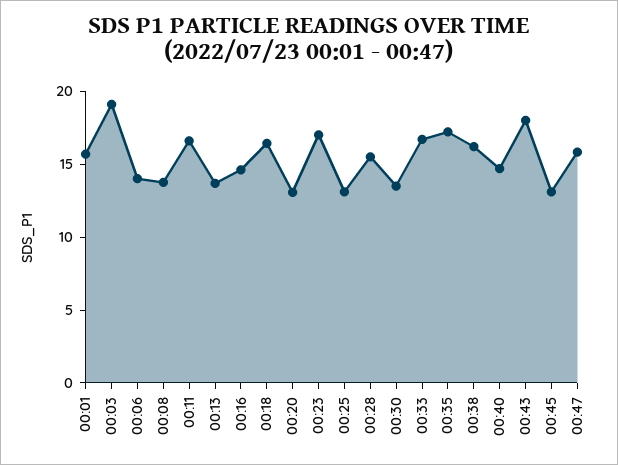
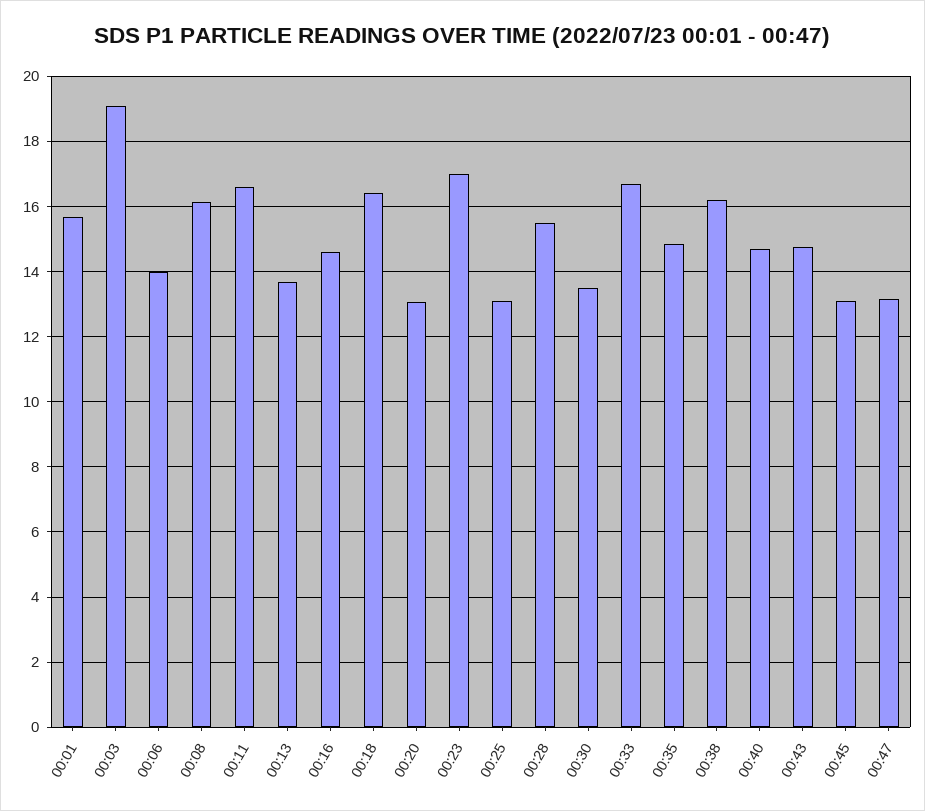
  {
    "00:01": 15.6,
    "00:03": 19.2,
    "00:06": 14,
-   "00:08": 14,
+   "00:08": 16.2,
    "00:11": 16.6,
    "00:13": 13.6,
    "00:16": 14.6,
    "00:18": 16.4,
    "00:20": 13,
    "00:23": 17,
    "00:25": 13.2,
    "00:28": 15.6,
    "00:30": 13.6,
    "00:33": 16.8,
-   "00:35": 17,
+   "00:35": 14.8,
    "00:38": 16.2,
    "00:40": 14.8,
-   "00:43": 18,
+   "00:43": 14.8,
    "00:45": 13.2,
-   "00:47": 16
+   "00:47": 13.2
  }

